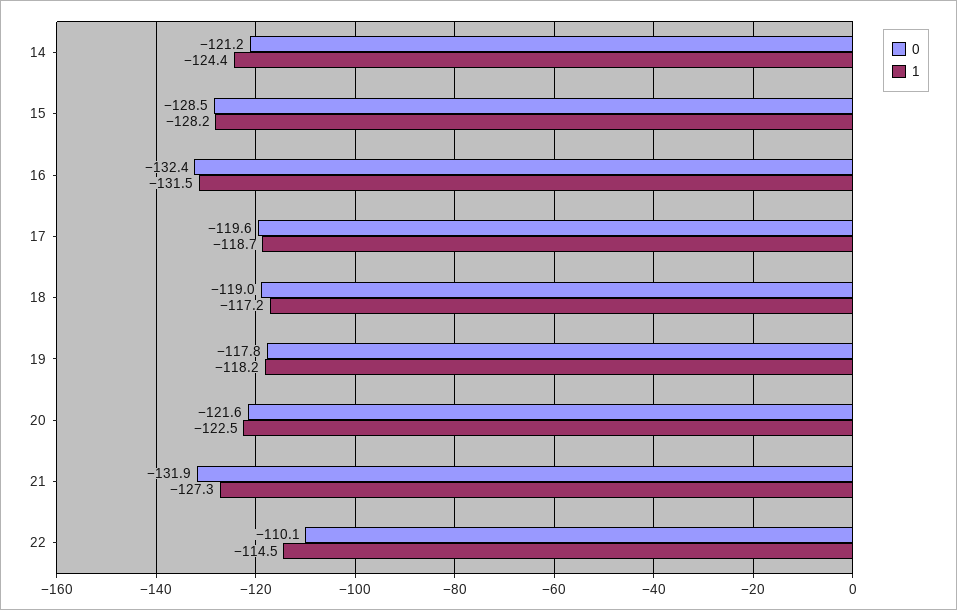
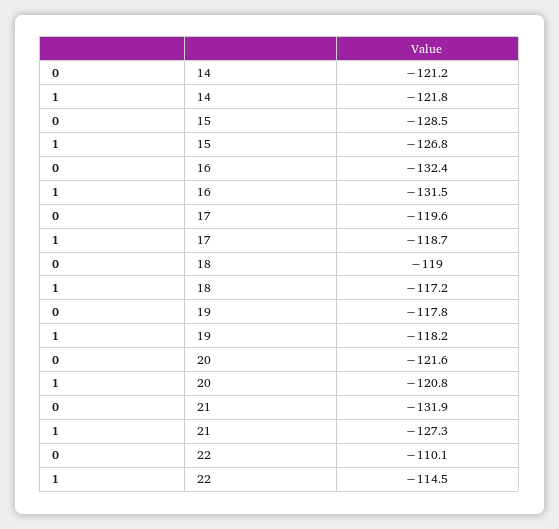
  {
    "0": {
      "14": -121.2,
      "15": -128.5,
      "16": -132.4,
      "17": -119.6,
      "18": -119,
      "19": -117.8,
      "20": -121.6,
      "21": -131.9,
      "22": -110.1
    },
    "1": {
-     "14": -124.4,
+     "14": -121.8,
-     "15": -128.2,
+     "15": -126.8,
      "16": -131.5,
      "17": -118.7,
      "18": -117.2,
      "19": -118.2,
-     "20": -122.5,
+     "20": -120.8,
      "21": -127.3,
      "22": -114.5
    }
  }

